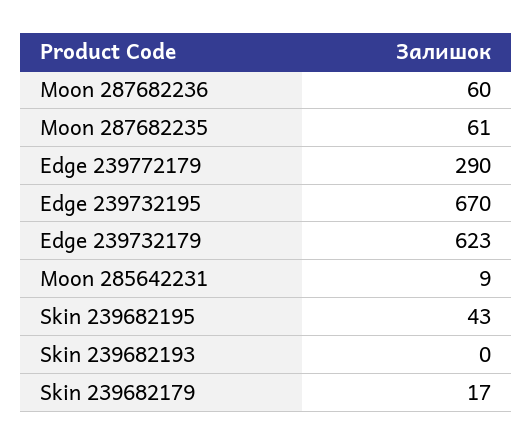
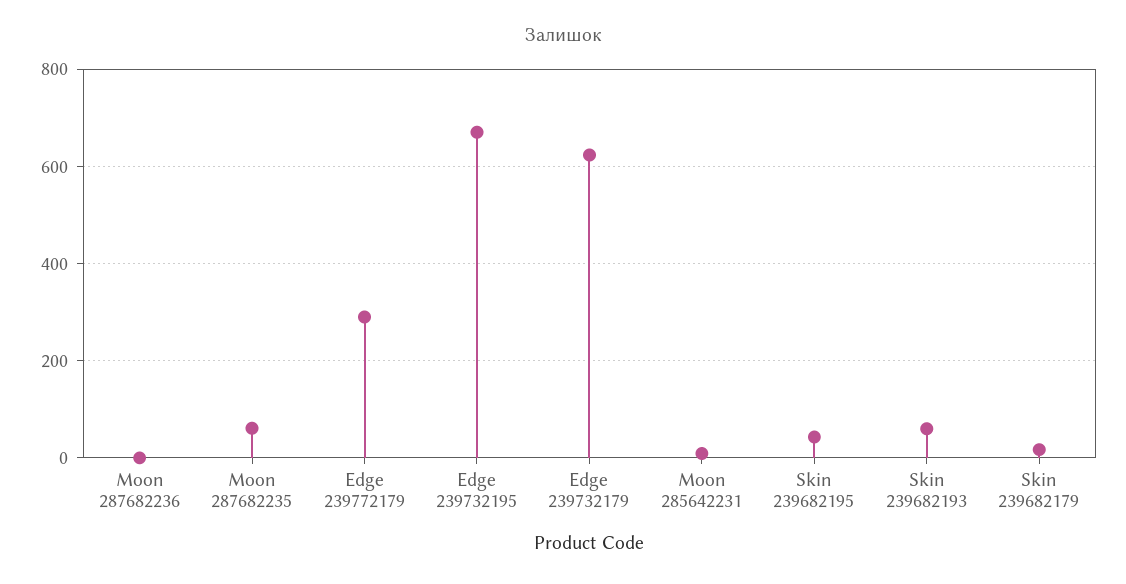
  {
-   "Moon 287682236": 60,
+   "Moon 287682236": 0,
    "Moon 287682235": 61,
    "Edge 239772179": 290,
    "Edge 239732195": 670,
    "Edge 239732179": 623,
    "Moon 285642231": 9,
    "Skin 239682195": 43,
-   "Skin 239682193": 0,
+   "Skin 239682193": 60,
    "Skin 239682179": 17
  }

